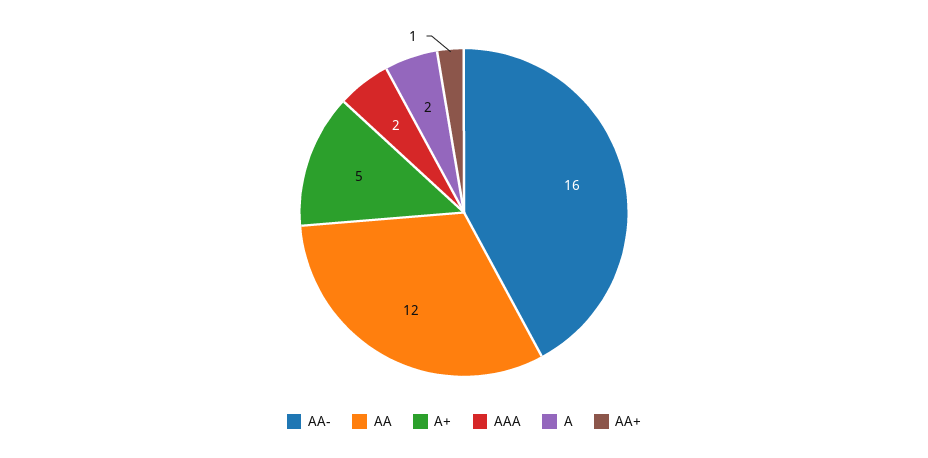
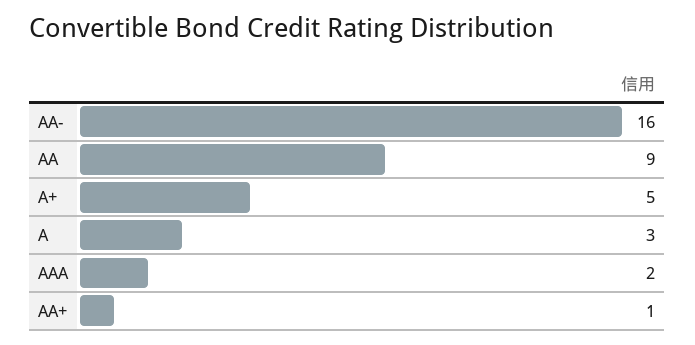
  {
    "AA-": 16,
-   "AA": 12,
+   "AA": 9,
    "A+": 5,
    "AAA": 2,
-   "A": 2,
+   "A": 3,
    "AA+": 1
  }

